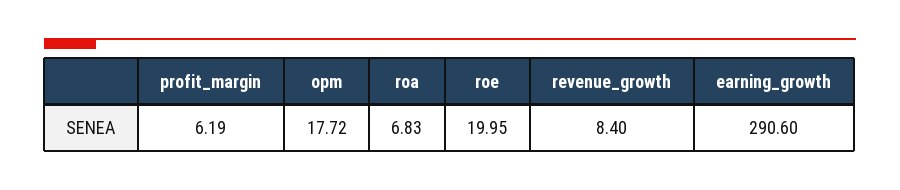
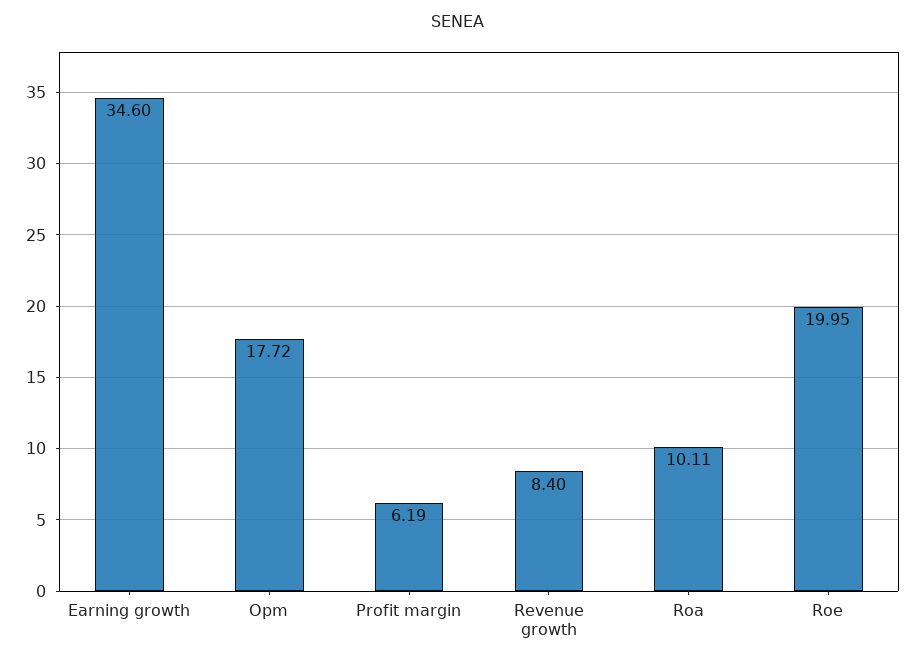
  {
    "profit_margin": 6.19,
    "opm": 17.72,
-   "roa": 6.83,
+   "roa": 10.11,
    "roe": 19.95,
    "revenue_growth": 8.4,
-   "earning_growth": 290.6
+   "earning_growth": 34.6
  }

